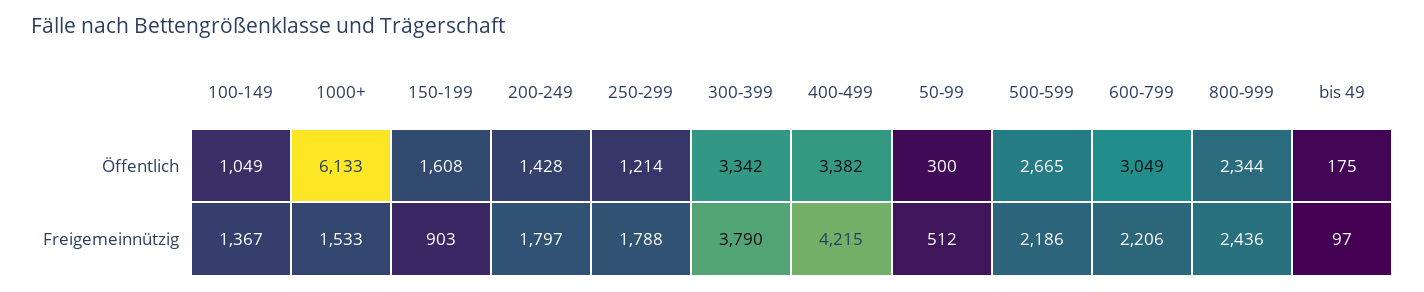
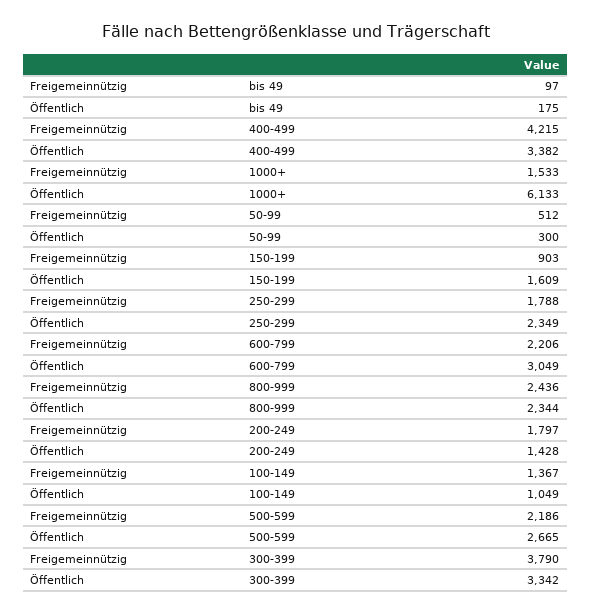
  {
    "100-149": {
      "Öffentlich": 1049,
      "Freigemeinnützig": 1367
    },
    "1000+": {
      "Öffentlich": 6133,
      "Freigemeinnützig": 1533
    },
    "150-199": {
-     "Öffentlich": 1608,
+     "Öffentlich": 1609,
      "Freigemeinnützig": 903
    },
    "200-249": {
      "Öffentlich": 1428,
      "Freigemeinnützig": 1797
    },
    "250-299": {
-     "Öffentlich": 1214,
+     "Öffentlich": 2349,
      "Freigemeinnützig": 1788
    },
    "300-399": {
      "Öffentlich": 3342,
      "Freigemeinnützig": 3790
    },
    "400-499": {
      "Öffentlich": 3382,
      "Freigemeinnützig": 4215
    },
    "50-99": {
      "Öffentlich": 300,
      "Freigemeinnützig": 512
    },
    "500-599": {
      "Öffentlich": 2665,
      "Freigemeinnützig": 2186
    },
    "600-799": {
      "Öffentlich": 3049,
      "Freigemeinnützig": 2206
    },
    "800-999": {
      "Öffentlich": 2344,
      "Freigemeinnützig": 2436
    },
    "bis 49": {
      "Öffentlich": 175,
      "Freigemeinnützig": 97
    }
  }

